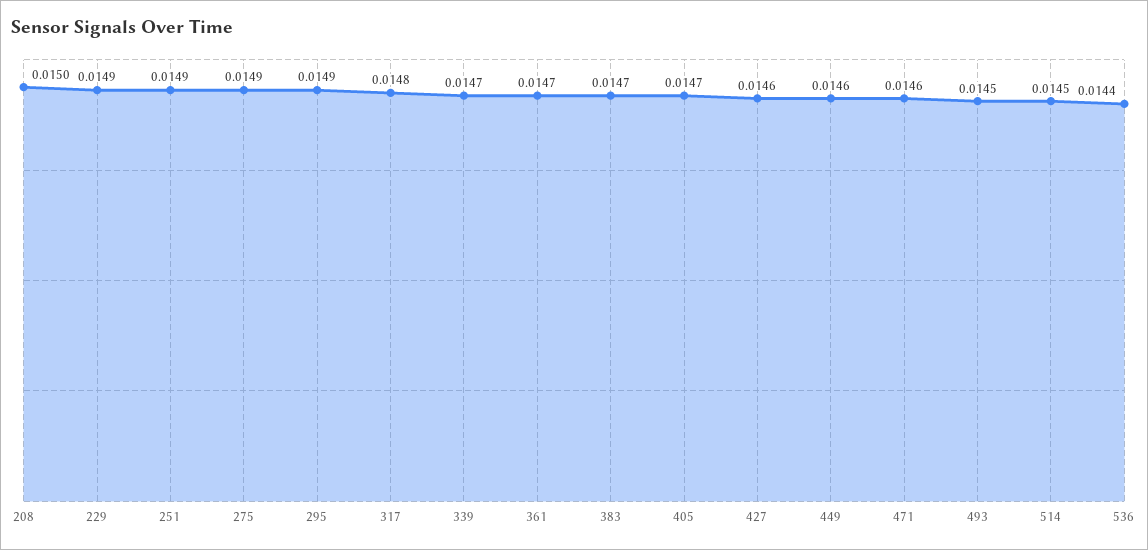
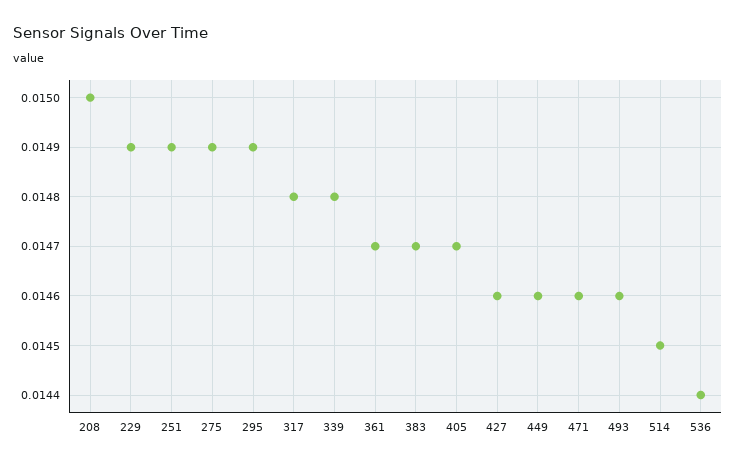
  {
    "208": 0.015,
    "229": 0.0149,
    "251": 0.0149,
    "275": 0.0149,
    "295": 0.0149,
    "317": 0.0148,
-   "339": 0.0147,
+   "339": 0.0148,
    "361": 0.0147,
    "383": 0.0147,
    "405": 0.0147,
    "427": 0.0146,
    "449": 0.0146,
    "471": 0.0146,
-   "493": 0.0145,
+   "493": 0.0146,
    "514": 0.0145,
    "536": 0.0144
  }

